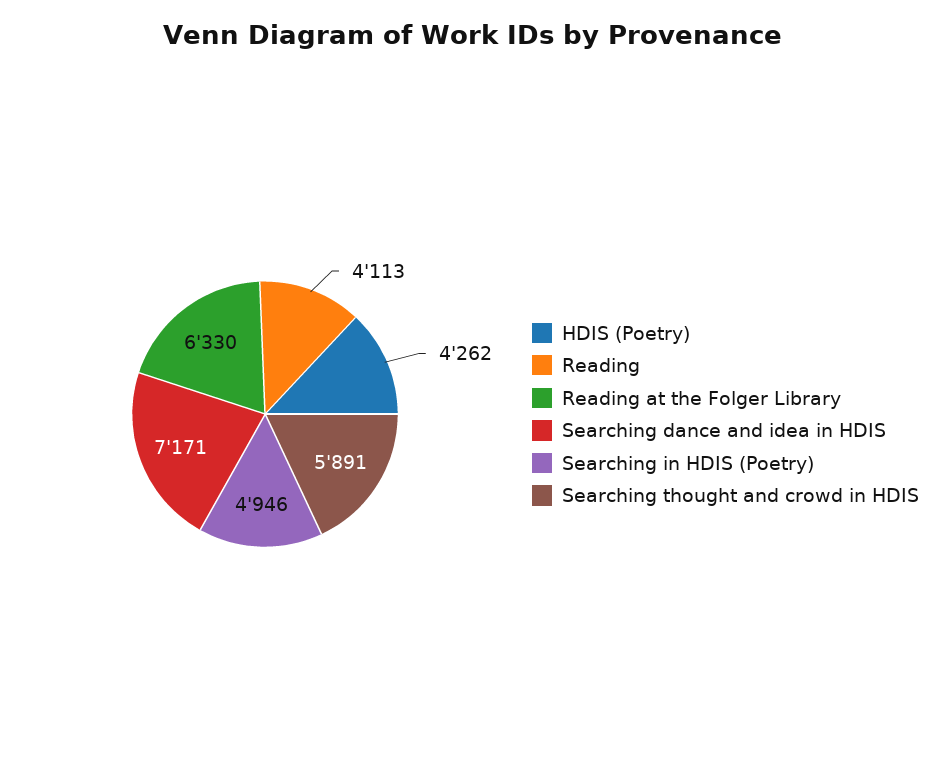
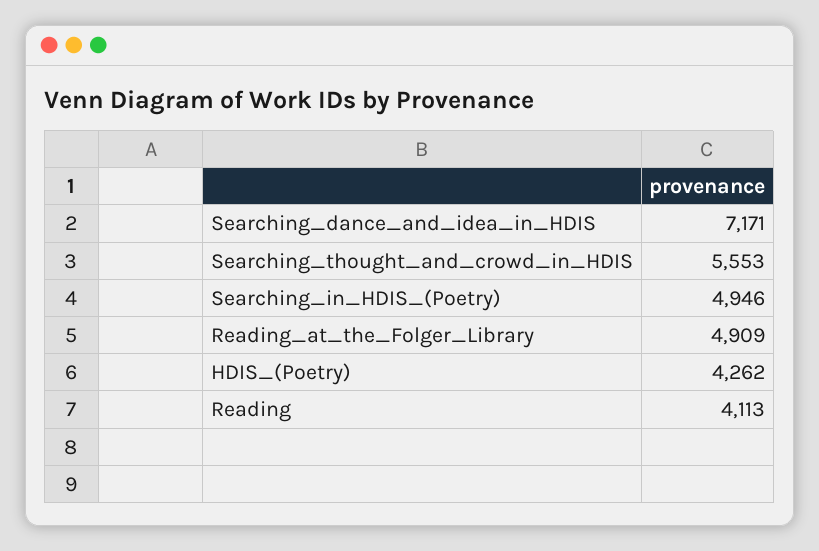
  {
    "HDIS (Poetry)": 4262,
    "Reading": 4113,
-   "Reading at the Folger Library": 6330,
+   "Reading at the Folger Library": 4909,
    "Searching dance and idea in HDIS": 7171,
    "Searching in HDIS (Poetry)": 4946,
-   "Searching thought and crowd in HDIS": 5891
+   "Searching thought and crowd in HDIS": 5553
  }

